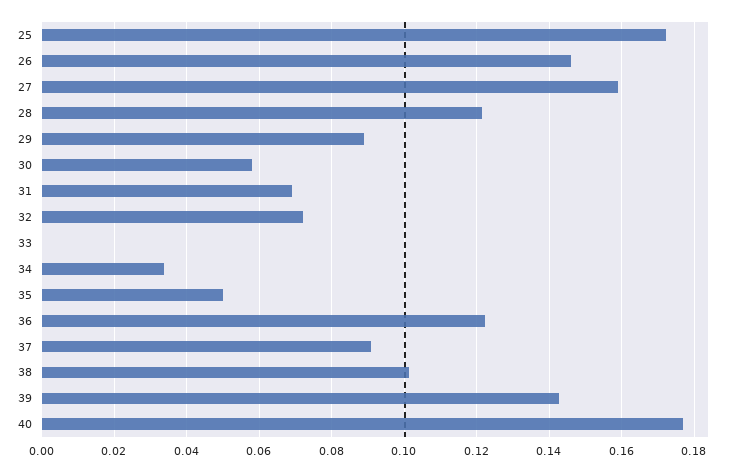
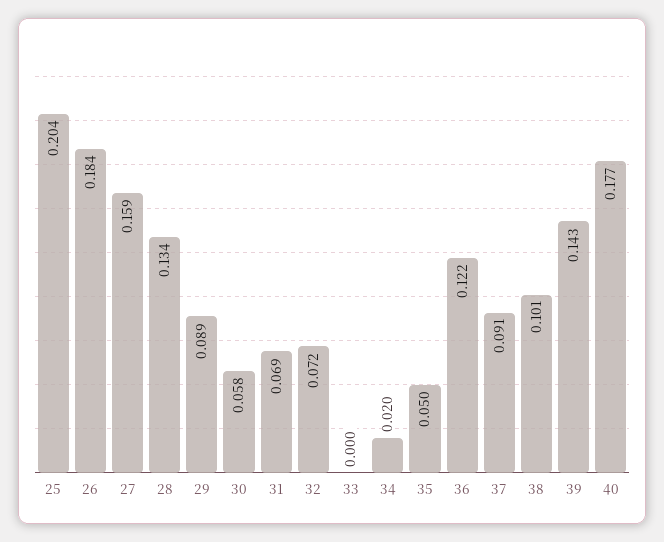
  {
-   "25": 0.172,
+   "25": 0.204,
-   "26": 0.146,
+   "26": 0.184,
    "27": 0.159,
-   "28": 0.122,
+   "28": 0.134,
    "29": 0.089,
    "30": 0.058,
    "31": 0.069,
    "32": 0.072,
    "33": 0,
-   "34": 0.034,
+   "34": 0.02,
    "35": 0.05,
    "36": 0.122,
    "37": 0.091,
    "38": 0.101,
    "39": 0.143,
    "40": 0.177
  }

